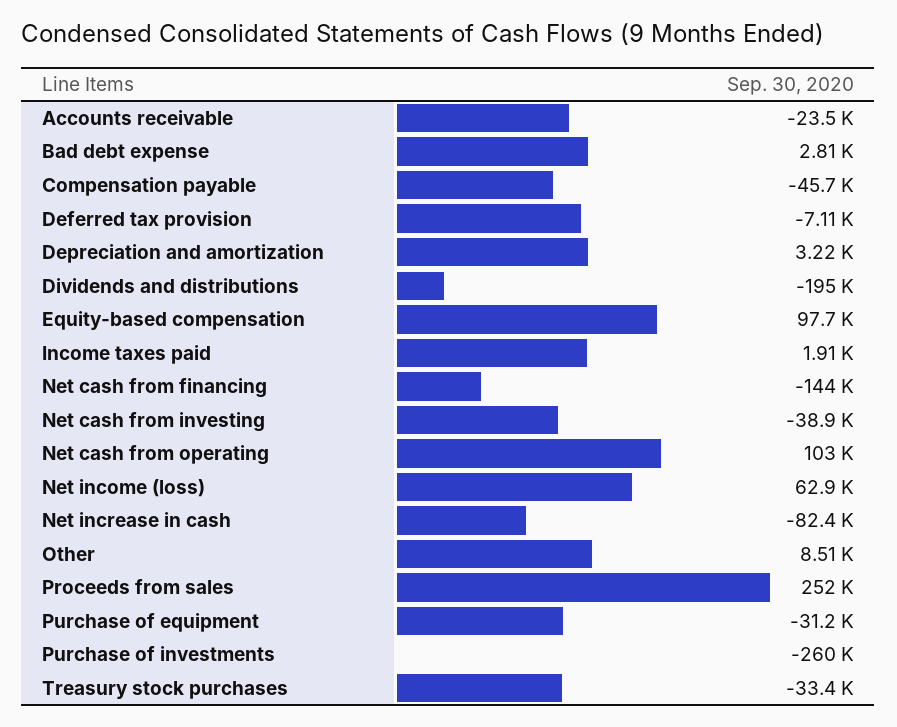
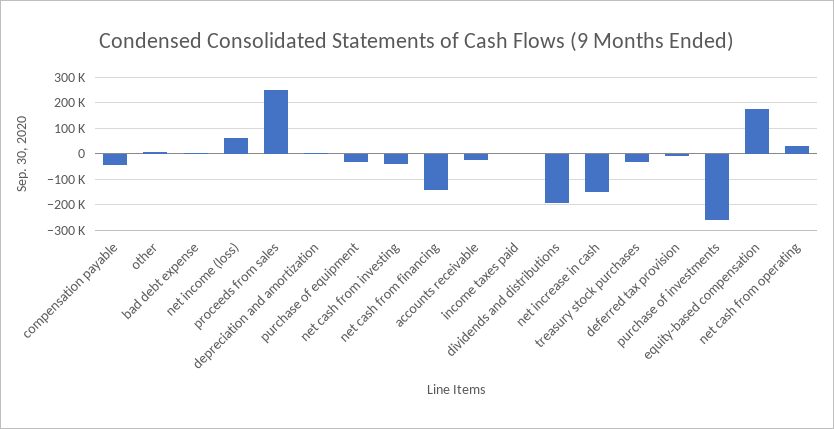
  {
    "Accounts receivable": -23500,
    "Bad debt expense": 2810,
    "Compensation payable": -45700,
    "Deferred tax provision": -7110,
    "Depreciation and amortization": 3220,
    "Dividends and distributions": -195000,
-   "Equity-based compensation": 97700,
+   "Equity-based compensation": 175000,
    "Income taxes paid": 1910,
    "Net cash from financing": -144000,
    "Net cash from investing": -38900,
-   "Net cash from operating": 103000,
+   "Net cash from operating": 25000,
    "Net income (loss)": 62900,
-   "Net increase in cash": -82400,
+   "Net increase in cash": -150000,
    "Other": 8510,
    "Proceeds from sales": 252000,
    "Purchase of equipment": -31200,
    "Purchase of investments": -260000,
    "Treasury stock purchases": -33400
  }

